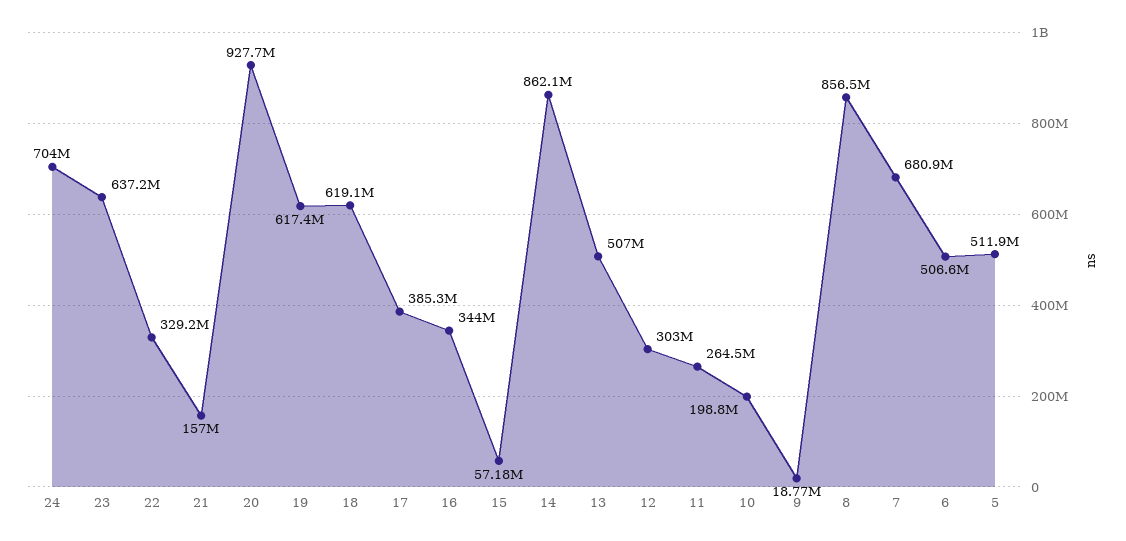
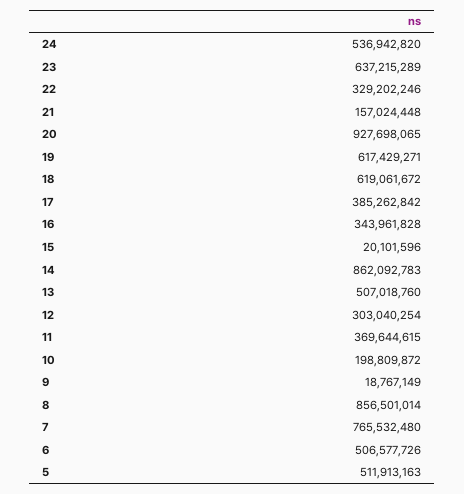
  {
-   "24": 704000000,
+   "24": 536942820,
    "23": 637215289,
    "22": 329202246,
    "21": 157024448,
    "20": 927698065,
    "19": 617429271,
    "18": 619061672,
    "17": 385262842,
    "16": 343961828,
-   "15": 57180000,
+   "15": 20101596,
    "14": 862092783,
    "13": 507018760,
    "12": 303040254,
-   "11": 264500000,
+   "11": 369644615,
    "10": 198809872,
    "9": 18767149,
    "8": 856501014,
-   "7": 680900000,
+   "7": 765532480,
    "6": 506577726,
    "5": 511913163
  }

